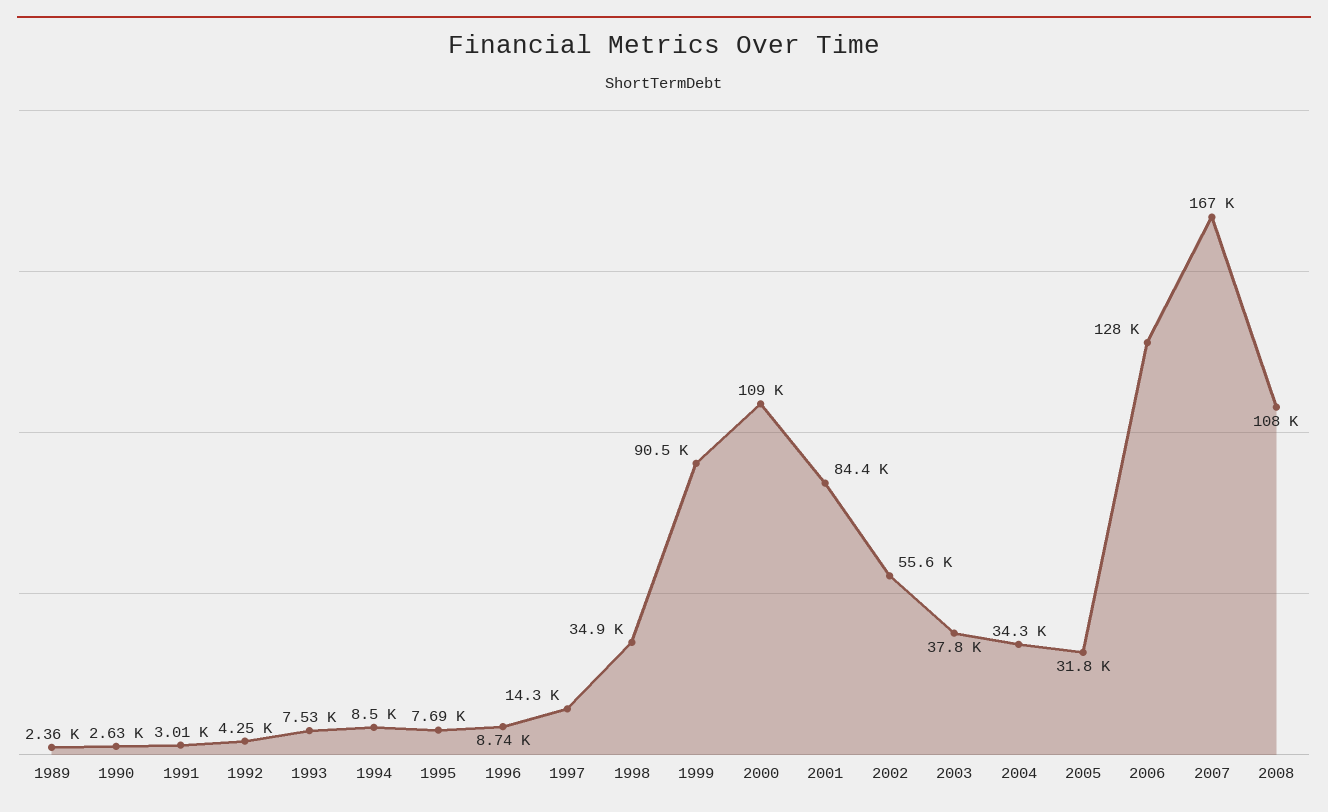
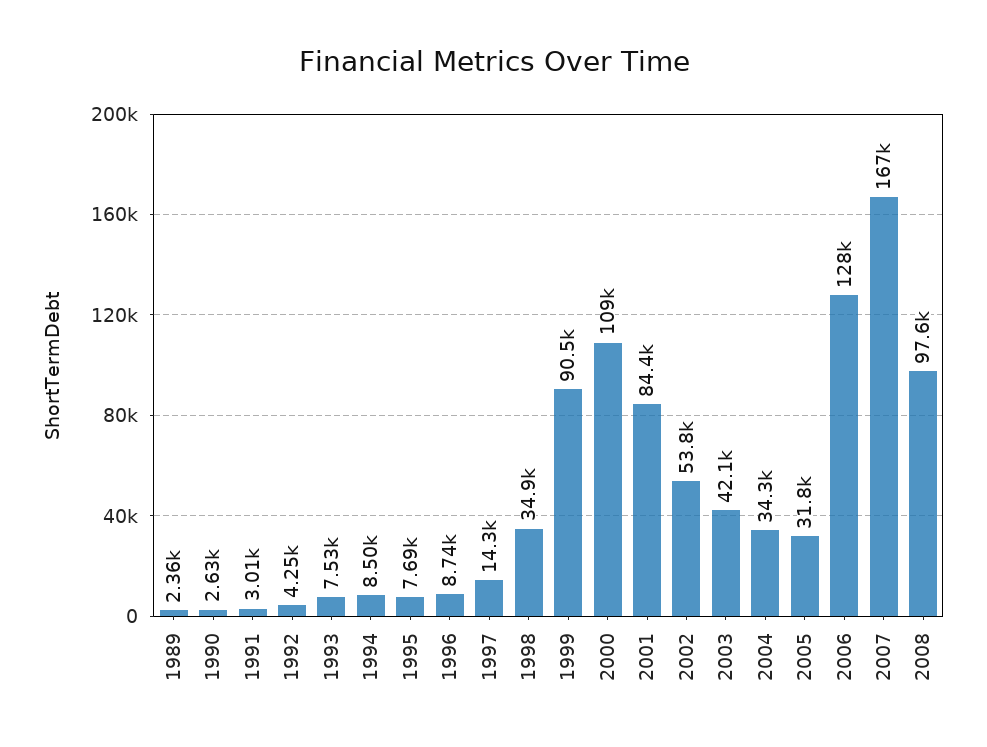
  {
    "1989": 2360,
    "1990": 2630,
    "1991": 3010,
    "1992": 4250,
    "1993": 7530,
    "1994": 8500,
    "1995": 7690,
    "1996": 8740,
    "1997": 14300,
    "1998": 34900,
    "1999": 90500,
    "2000": 109000,
    "2001": 84400,
-   "2002": 55600,
+   "2002": 53800,
-   "2003": 37800,
+   "2003": 42100,
    "2004": 34300,
    "2005": 31800,
    "2006": 128000,
    "2007": 167000,
-   "2008": 108000
+   "2008": 97600
  }

